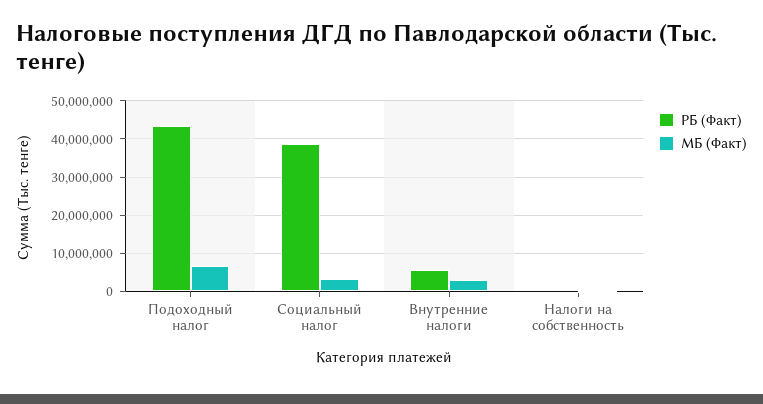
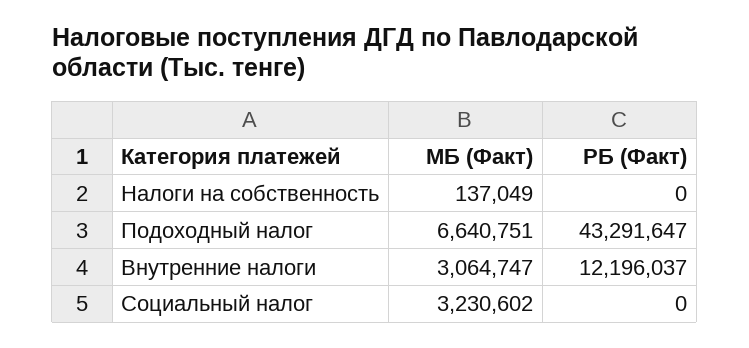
  {
    "РБ (Факт)": {
      "Подоходный налог": 43291647,
-     "Социальный налог": 38000000,
+     "Социальный налог": 0,
-     "Внутренние налоги": 6000000,
+     "Внутренние налоги": 12196037,
      "Налоги на собственность": 0
    },
    "МБ (Факт)": {
      "Подоходный налог": 6640751,
      "Социальный налог": 3230602,
      "Внутренние налоги": 3064747,
      "Налоги на собственность": 137049
    }
  }

